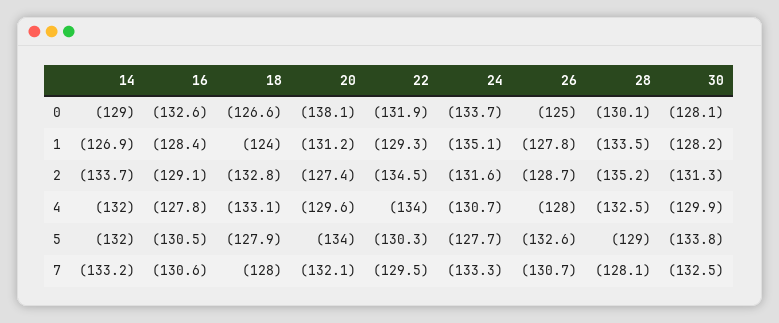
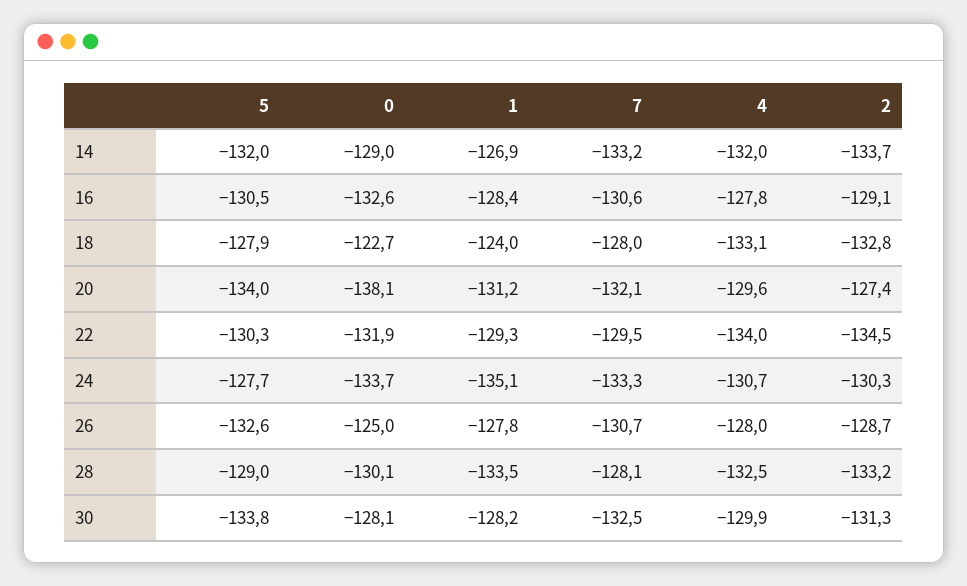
  {
    "14": {
      "0": -129,
      "1": -126.9,
      "2": -133.7,
      "4": -132,
      "5": -132,
      "7": -133.2
    },
    "16": {
      "0": -132.6,
      "1": -128.4,
      "2": -129.1,
      "4": -127.8,
      "5": -130.5,
      "7": -130.6
    },
    "18": {
-     "0": -126.6,
+     "0": -122.7,
      "1": -124,
      "2": -132.8,
      "4": -133.1,
      "5": -127.9,
      "7": -128
    },
    "20": {
      "0": -138.1,
      "1": -131.2,
      "2": -127.4,
      "4": -129.6,
      "5": -134,
      "7": -132.1
    },
    "22": {
      "0": -131.9,
      "1": -129.3,
      "2": -134.5,
      "4": -134,
      "5": -130.3,
      "7": -129.5
    },
    "24": {
      "0": -133.7,
      "1": -135.1,
-     "2": -131.6,
+     "2": -130.3,
      "4": -130.7,
      "5": -127.7,
      "7": -133.3
    },
    "26": {
      "0": -125,
      "1": -127.8,
      "2": -128.7,
      "4": -128,
      "5": -132.6,
      "7": -130.7
    },
    "28": {
      "0": -130.1,
      "1": -133.5,
-     "2": -135.2,
+     "2": -133.2,
      "4": -132.5,
      "5": -129,
      "7": -128.1
    },
    "30": {
      "0": -128.1,
      "1": -128.2,
      "2": -131.3,
      "4": -129.9,
      "5": -133.8,
      "7": -132.5
    }
  }

